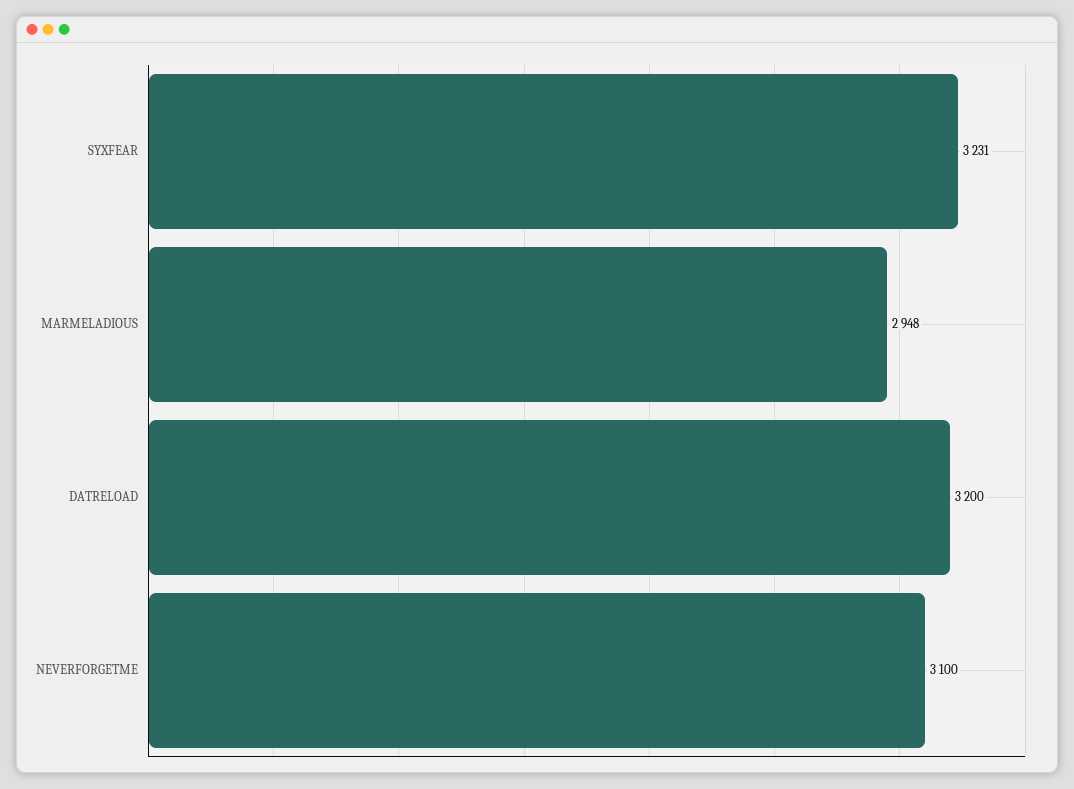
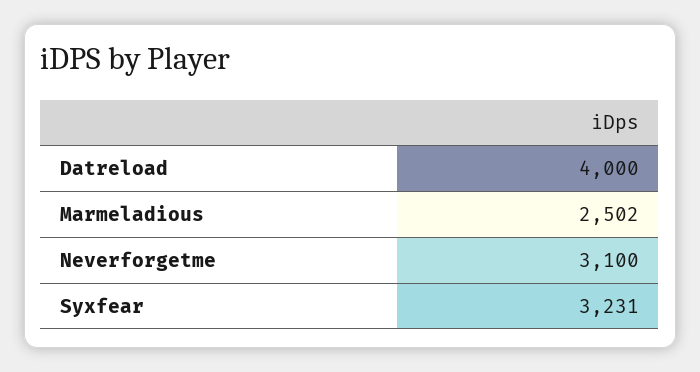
  {
    "SYXFEAR": 3231,
-   "MARMELADIOUS": 2948,
+   "MARMELADIOUS": 2502,
-   "DATRELOAD": 3200,
+   "DATRELOAD": 4000,
    "NEVERFORGETME": 3100
  }

